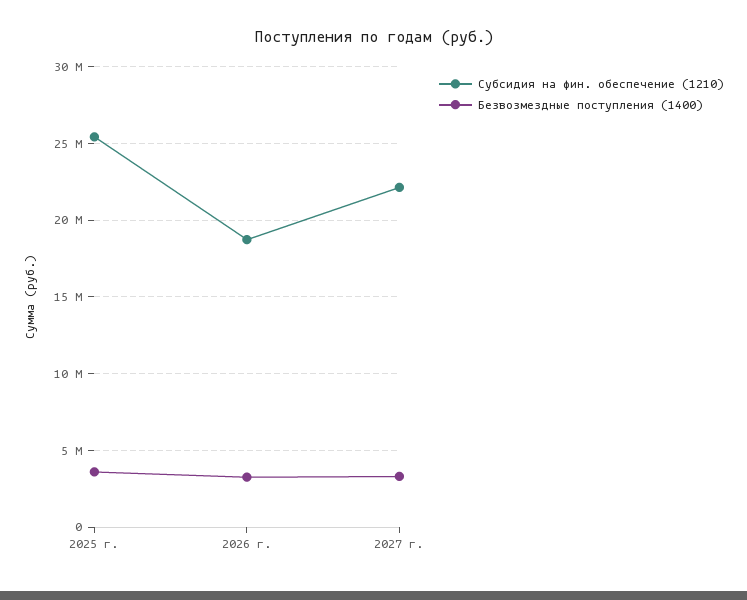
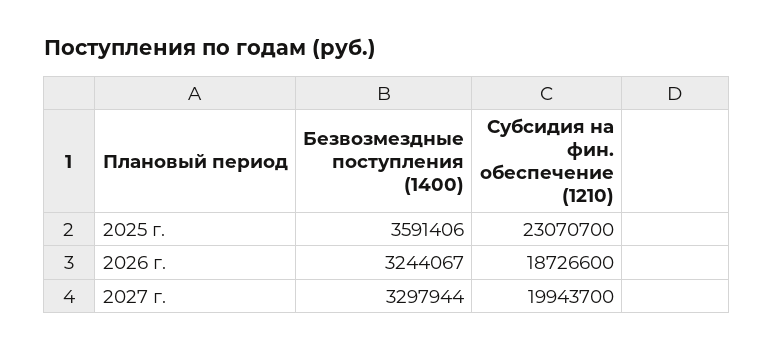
  {
    "Субсидия на фин. обеспечение (1210)": {
-     "2025 г.": 25500000,
+     "2025 г.": 23070700,
      "2026 г.": 18726600,
-     "2027 г.": 22000000
+     "2027 г.": 19943700
    },
    "Безвозмездные поступления (1400)": {
      "2025 г.": 3591406,
      "2026 г.": 3244067,
      "2027 г.": 3297944
    }
  }

